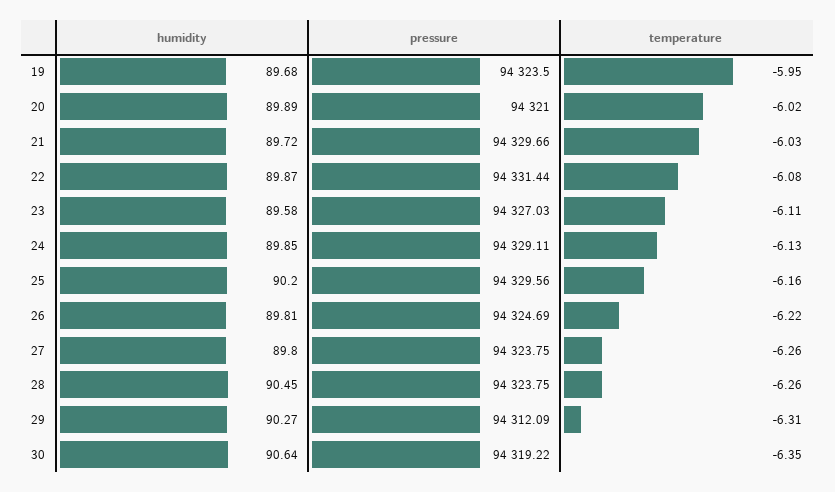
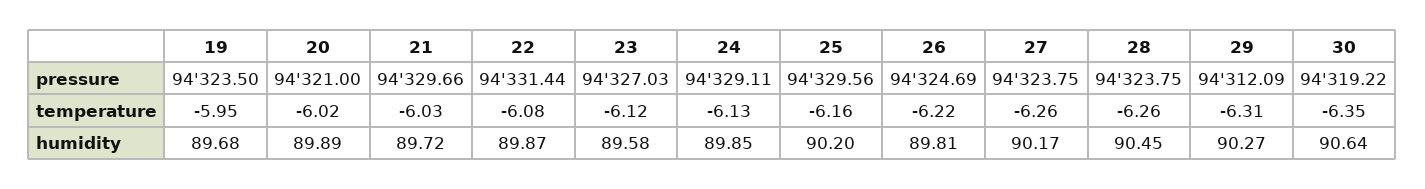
  {
    "humidity": {
      "19": 89.68,
      "20": 89.89,
      "21": 89.72,
      "22": 89.87,
      "23": 89.58,
      "24": 89.85,
      "25": 90.2,
      "26": 89.81,
-     "27": 89.8,
+     "27": 90.17,
      "28": 90.45,
      "29": 90.27,
      "30": 90.64
    },
    "pressure": {
      "19": 94323.5,
      "20": 94321,
      "21": 94329.66,
      "22": 94331.44,
      "23": 94327.03,
      "24": 94329.11,
      "25": 94329.56,
      "26": 94324.69,
      "27": 94323.75,
      "28": 94323.75,
      "29": 94312.09,
      "30": 94319.22
    },
    "temperature": {
      "19": -5.95,
      "20": -6.02,
      "21": -6.03,
      "22": -6.08,
-     "23": -6.11,
+     "23": -6.12,
      "24": -6.13,
      "25": -6.16,
      "26": -6.22,
      "27": -6.26,
      "28": -6.26,
      "29": -6.31,
      "30": -6.35
    }
  }

